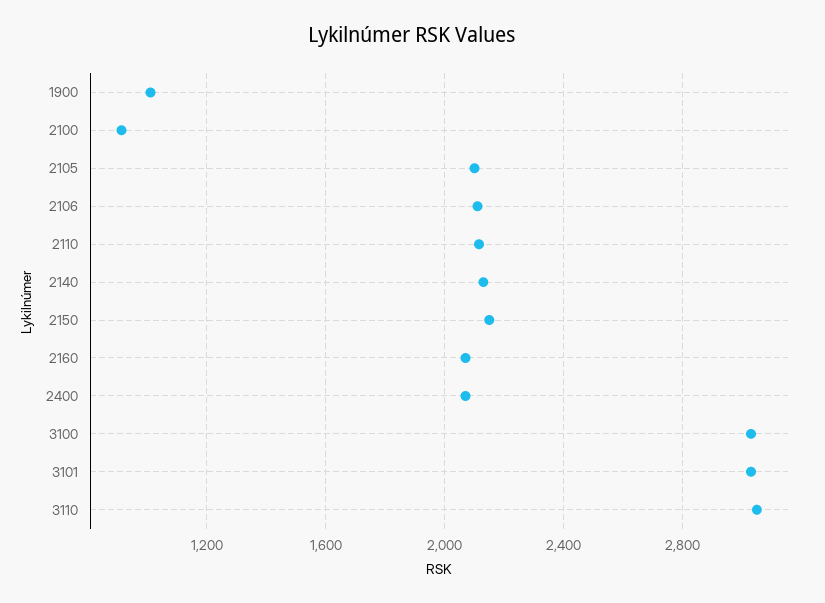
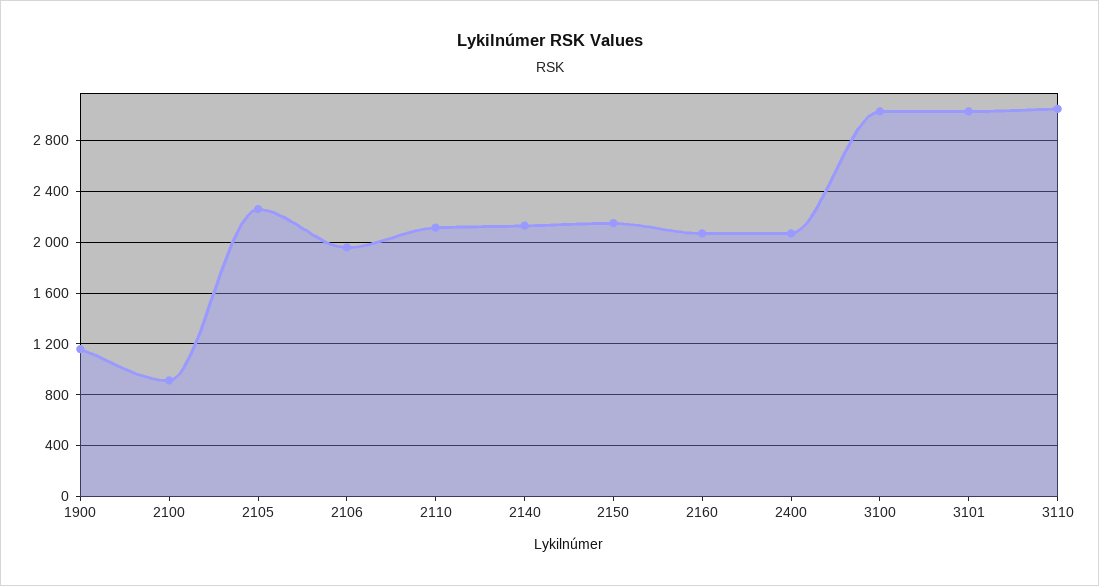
  {
-   "1900": 1000,
+   "1900": 1150,
    "2100": 900,
-   "2105": 2100,
+   "2105": 2250,
-   "2106": 2100,
+   "2106": 1950,
    "2110": 2100,
    "2140": 2150,
    "2150": 2150,
    "2160": 2050,
    "2400": 2050,
    "3100": 3050,
    "3101": 3050,
    "3110": 3050
  }

